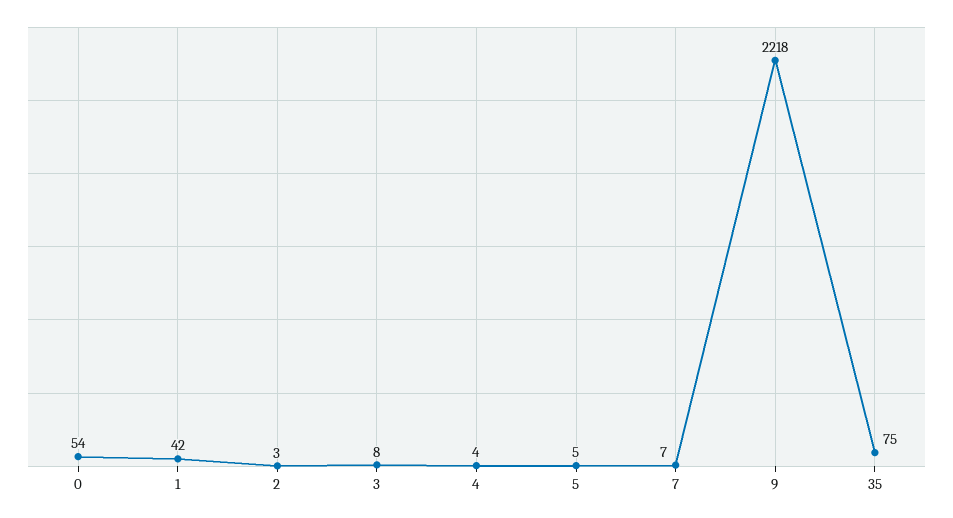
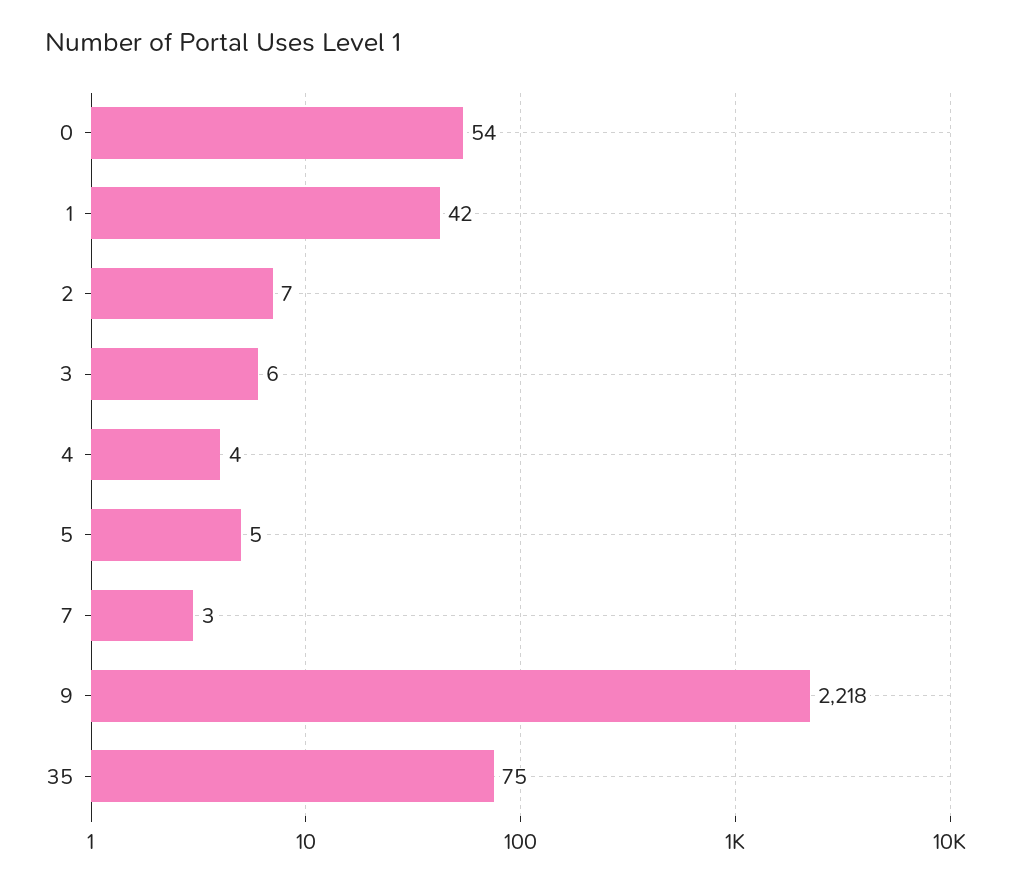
  {
    "0": 54,
    "1": 42,
-   "2": 3,
+   "2": 7,
-   "3": 8,
+   "3": 6,
    "4": 4,
    "5": 5,
-   "7": 7,
+   "7": 3,
    "9": 2218,
    "35": 75
  }

